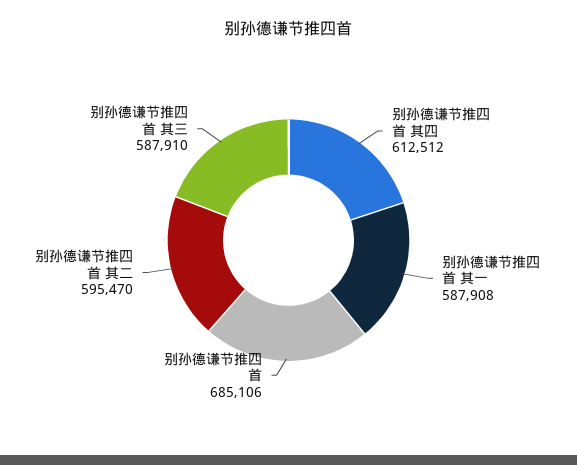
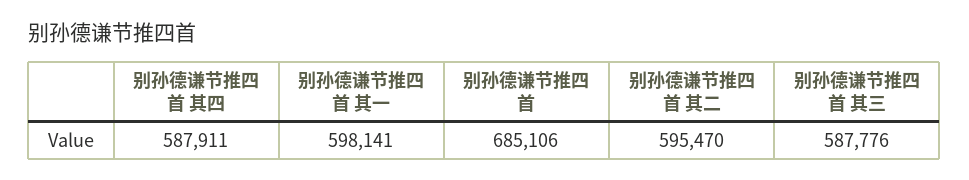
  {
-   "别孙德谦节推四首 其四": 612512,
+   "别孙德谦节推四首 其四": 587911,
-   "别孙德谦节推四首 其一": 587908,
+   "别孙德谦节推四首 其一": 598141,
    "别孙德谦节推四首": 685106,
    "别孙德谦节推四首 其二": 595470,
-   "别孙德谦节推四首 其三": 587910
+   "别孙德谦节推四首 其三": 587776
  }

